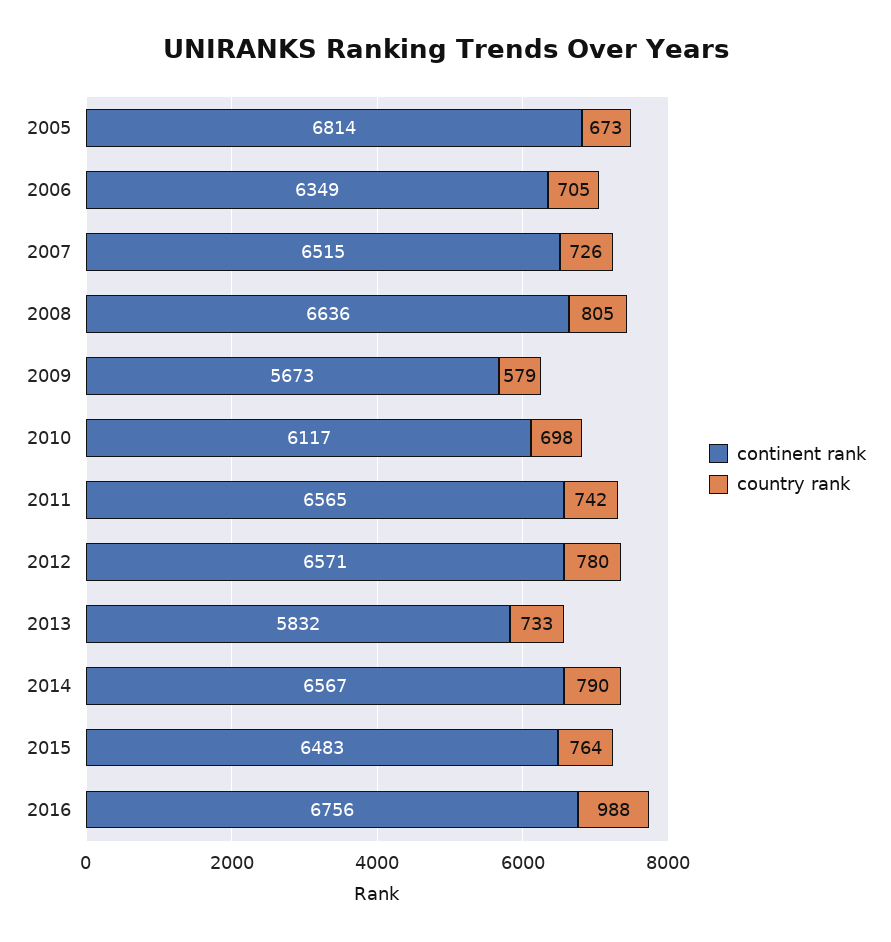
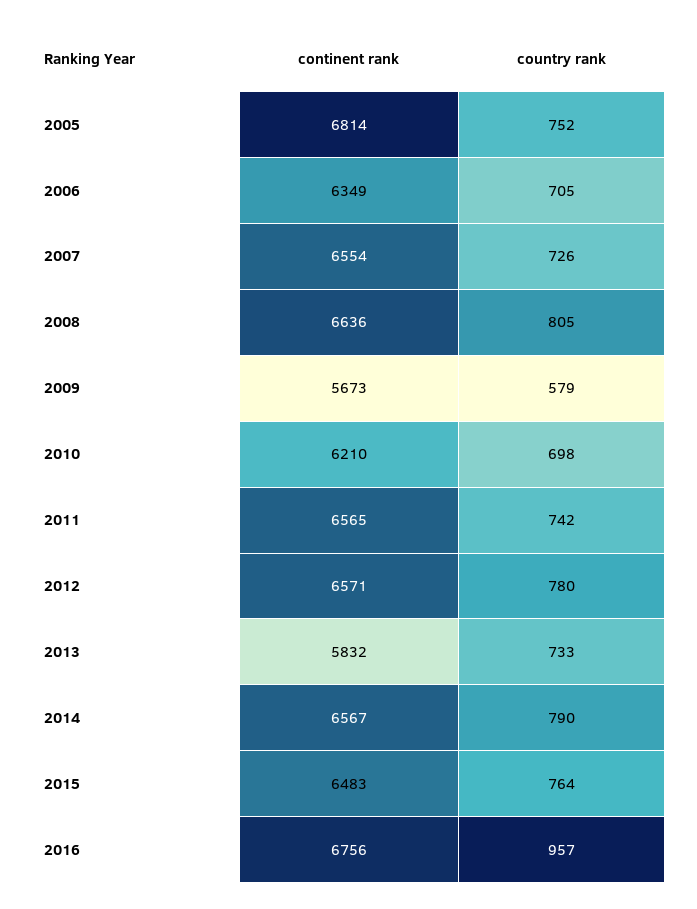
  {
    "continent rank": {
      "2005": 6814,
      "2006": 6349,
-     "2007": 6515,
+     "2007": 6554,
      "2008": 6636,
      "2009": 5673,
-     "2010": 6117,
+     "2010": 6210,
      "2011": 6565,
      "2012": 6571,
      "2013": 5832,
      "2014": 6567,
      "2015": 6483,
      "2016": 6756
    },
    "country rank": {
-     "2005": 673,
+     "2005": 752,
      "2006": 705,
      "2007": 726,
      "2008": 805,
      "2009": 579,
      "2010": 698,
      "2011": 742,
      "2012": 780,
      "2013": 733,
      "2014": 790,
      "2015": 764,
-     "2016": 988
+     "2016": 957
    }
  }

